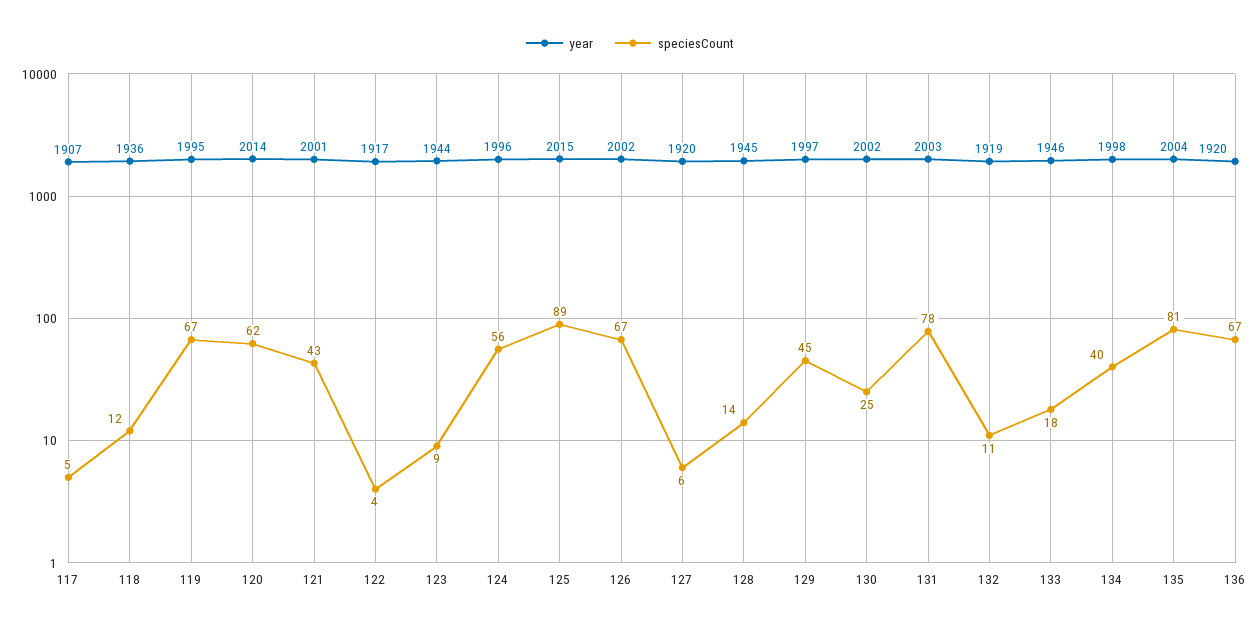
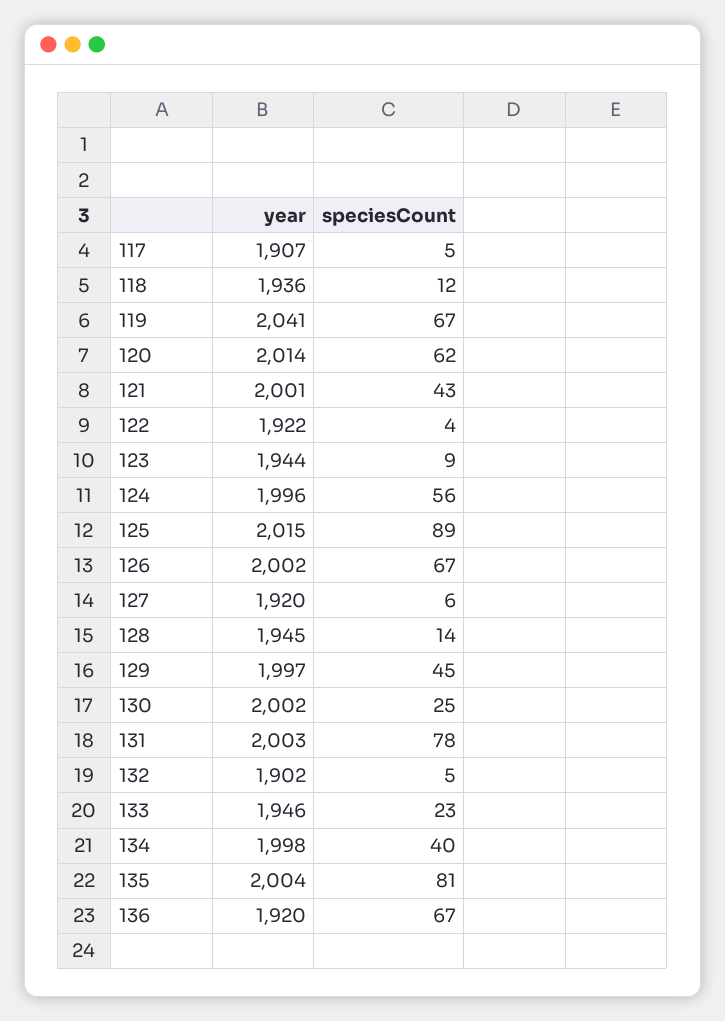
  {
    "year": {
      "117": 1907,
      "118": 1936,
-     "119": 1995,
+     "119": 2041,
      "120": 2014,
      "121": 2001,
-     "122": 1917,
+     "122": 1922,
      "123": 1944,
      "124": 1996,
      "125": 2015,
      "126": 2002,
      "127": 1920,
      "128": 1945,
      "129": 1997,
      "130": 2002,
      "131": 2003,
-     "132": 1919,
+     "132": 1902,
      "133": 1946,
      "134": 1998,
      "135": 2004,
      "136": 1920
    },
    "speciesCount": {
      "117": 5,
      "118": 12,
      "119": 67,
      "120": 62,
      "121": 43,
      "122": 4,
      "123": 9,
      "124": 56,
      "125": 89,
      "126": 67,
      "127": 6,
      "128": 14,
      "129": 45,
      "130": 25,
      "131": 78,
-     "132": 11,
+     "132": 5,
-     "133": 18,
+     "133": 23,
      "134": 40,
      "135": 81,
      "136": 67
    }
  }

